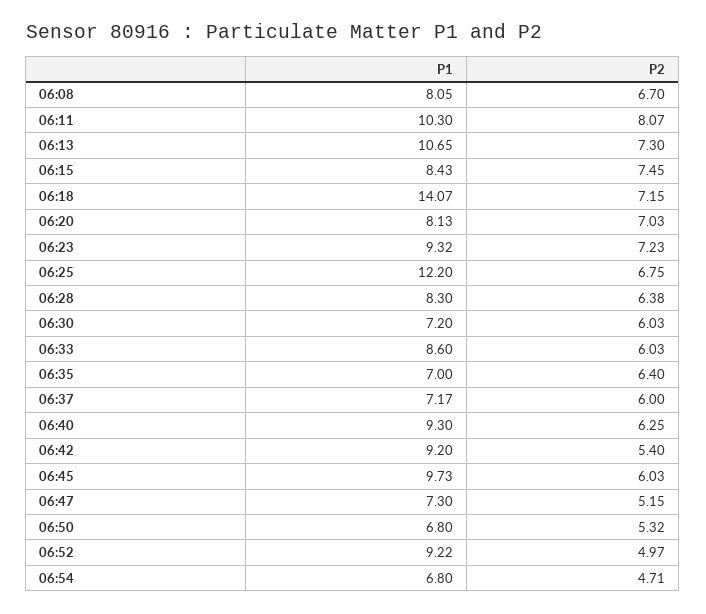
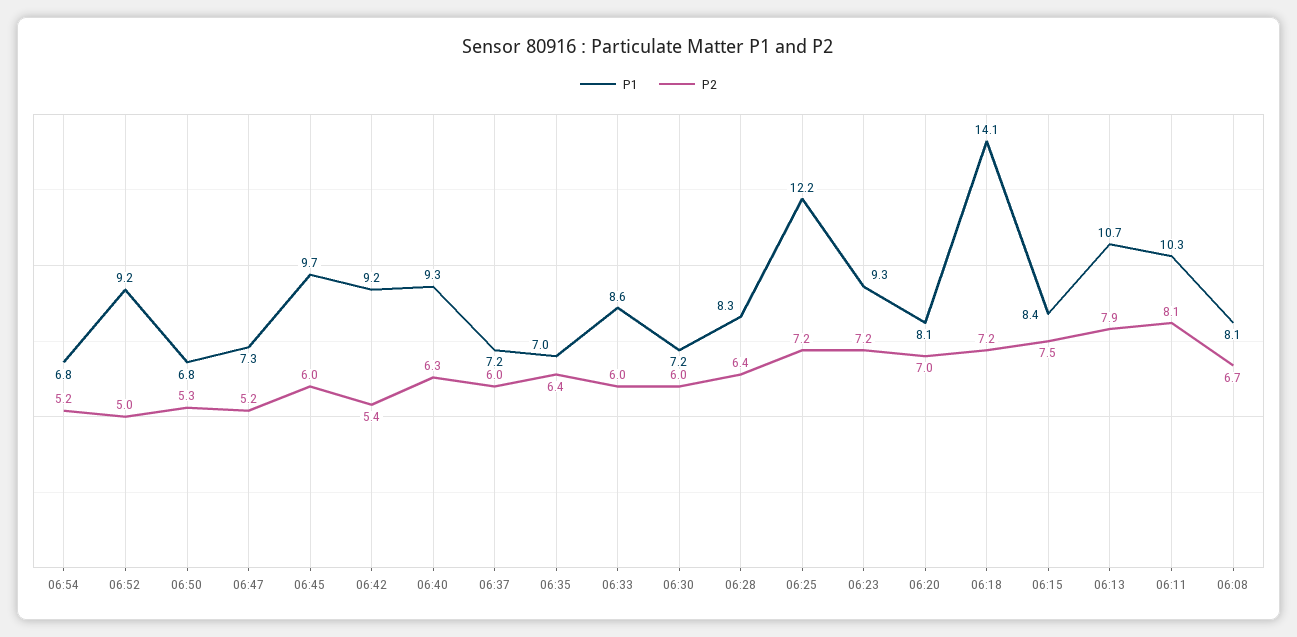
  {
    "P1": {
      "06:08": 8.05,
      "06:11": 10.3,
      "06:13": 10.65,
      "06:15": 8.43,
      "06:18": 14.07,
      "06:20": 8.13,
      "06:23": 9.32,
      "06:25": 12.2,
      "06:28": 8.3,
      "06:30": 7.2,
      "06:33": 8.6,
      "06:35": 7,
      "06:37": 7.17,
      "06:40": 9.3,
      "06:42": 9.2,
      "06:45": 9.73,
      "06:47": 7.3,
      "06:50": 6.8,
      "06:52": 9.22,
      "06:54": 6.8
    },
    "P2": {
      "06:08": 6.7,
      "06:11": 8.07,
-     "06:13": 7.3,
+     "06:13": 7.9,
      "06:15": 7.45,
      "06:18": 7.15,
      "06:20": 7.03,
      "06:23": 7.23,
-     "06:25": 6.75,
+     "06:25": 7.2,
      "06:28": 6.38,
      "06:30": 6.03,
      "06:33": 6.03,
      "06:35": 6.4,
      "06:37": 6,
      "06:40": 6.25,
      "06:42": 5.4,
      "06:45": 6.03,
      "06:47": 5.15,
      "06:50": 5.32,
      "06:52": 4.97,
-     "06:54": 4.71
+     "06:54": 5.2
    }
  }

